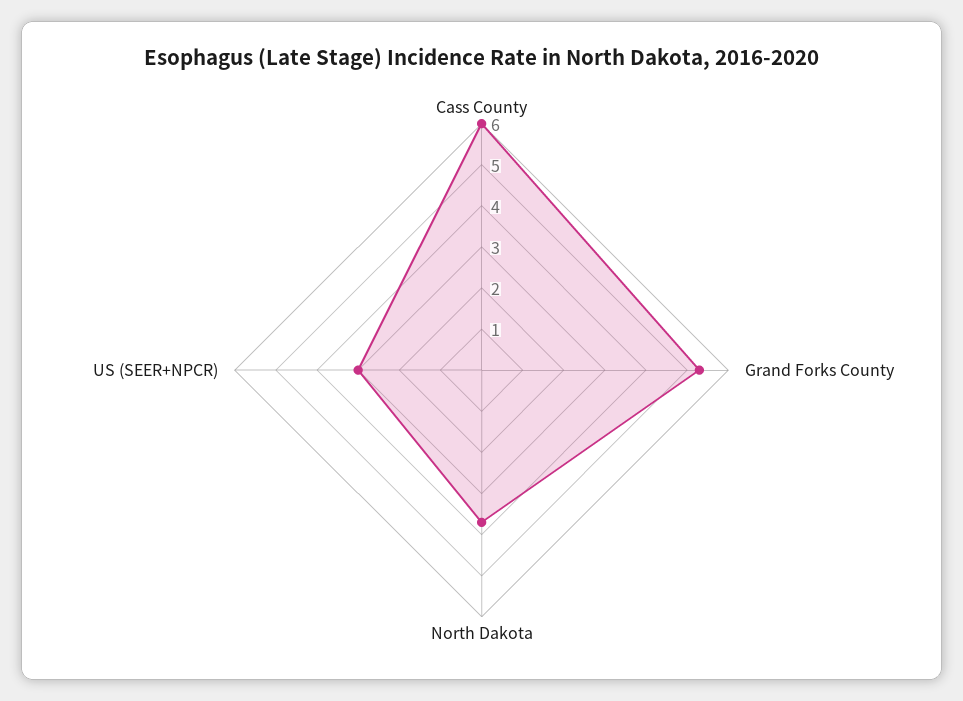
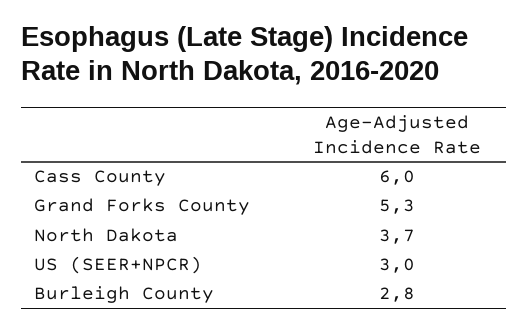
  {
    "Cass County": 6,
    "Grand Forks County": 5.3,
    "North Dakota": 3.7,
-   "US (SEER+NPCR)": 3
+   "US (SEER+NPCR)": 3,
+   "Burleigh County": 2.8
  }

